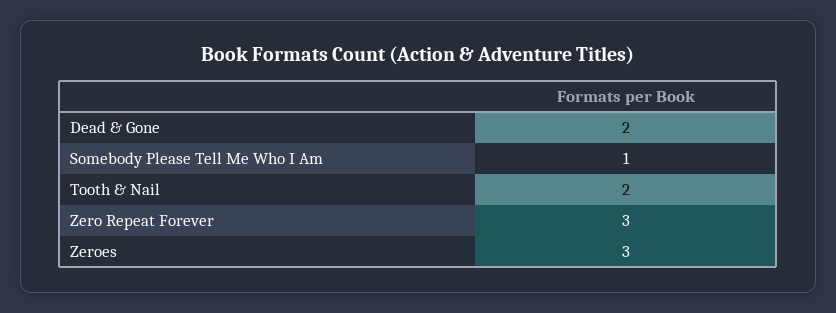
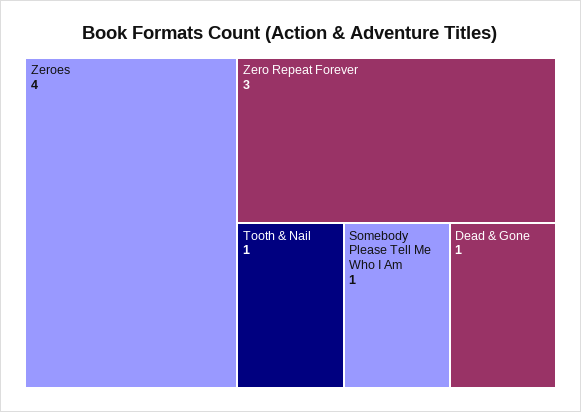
  {
-   "Dead & Gone": 2,
+   "Dead & Gone": 1,
    "Somebody Please Tell Me Who I Am": 1,
-   "Tooth & Nail": 2,
+   "Tooth & Nail": 1,
    "Zero Repeat Forever": 3,
-   "Zeroes": 3
+   "Zeroes": 4
  }

